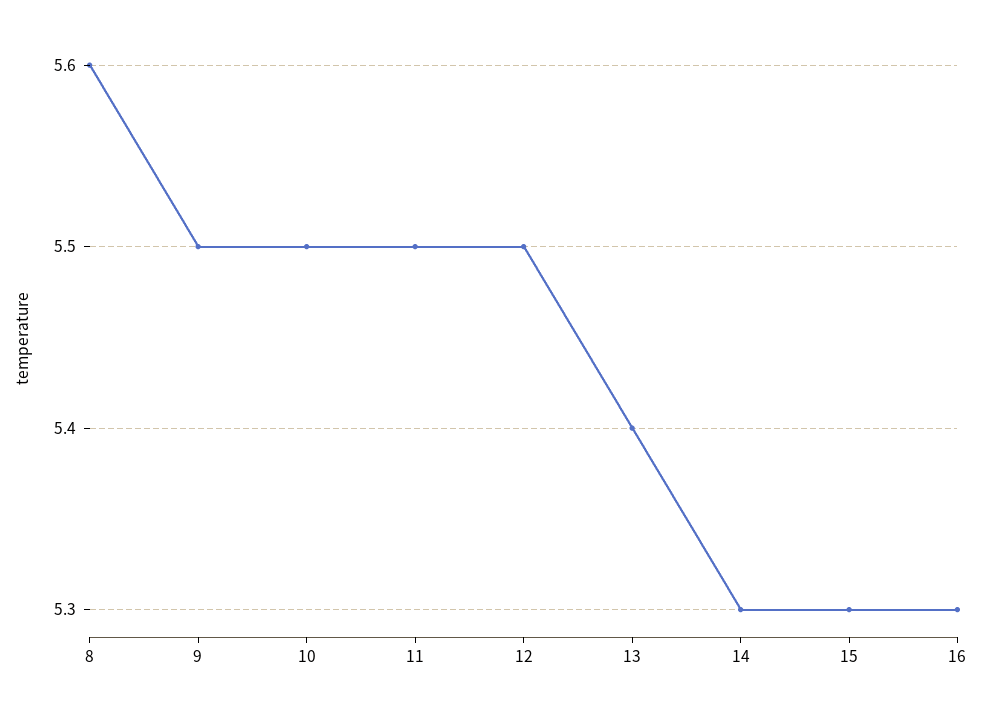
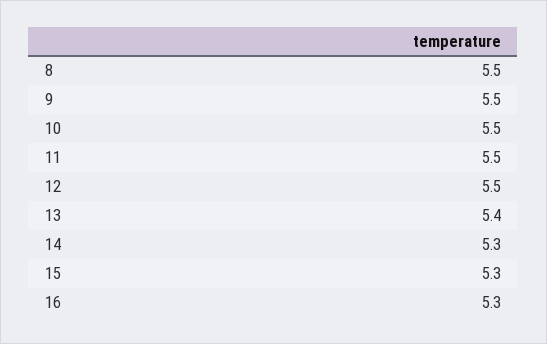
  {
-   "8": 5.6,
+   "8": 5.5,
    "9": 5.5,
    "10": 5.5,
    "11": 5.5,
    "12": 5.5,
    "13": 5.4,
    "14": 5.3,
    "15": 5.3,
    "16": 5.3
  }

